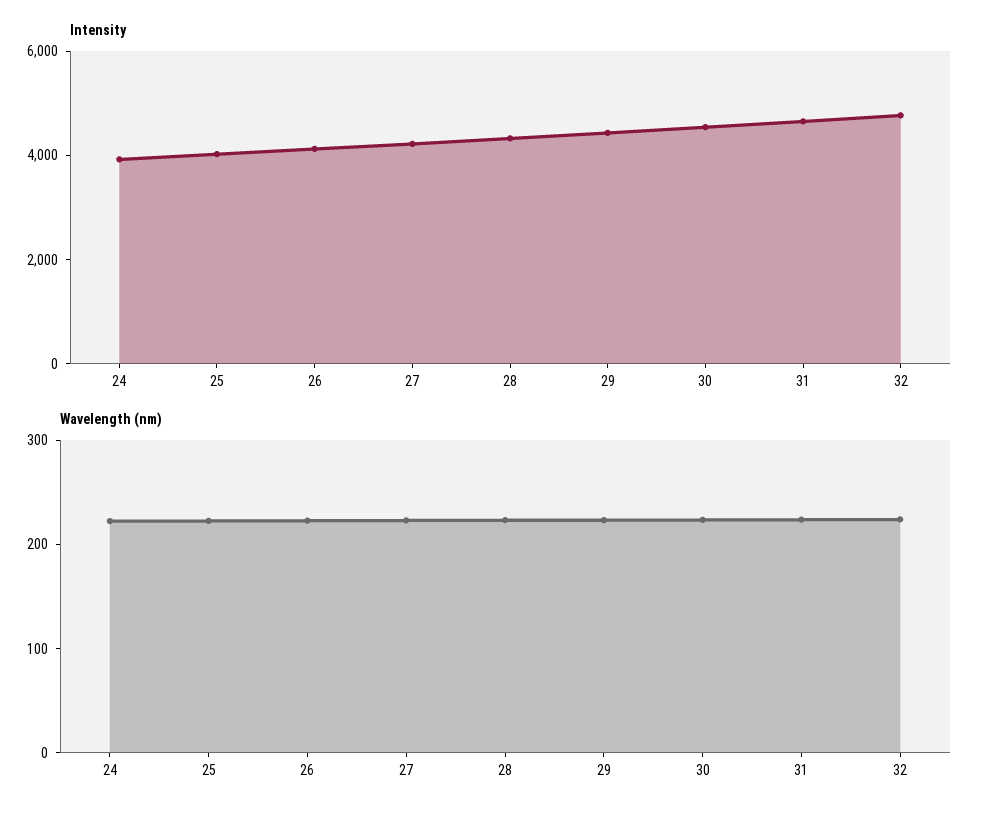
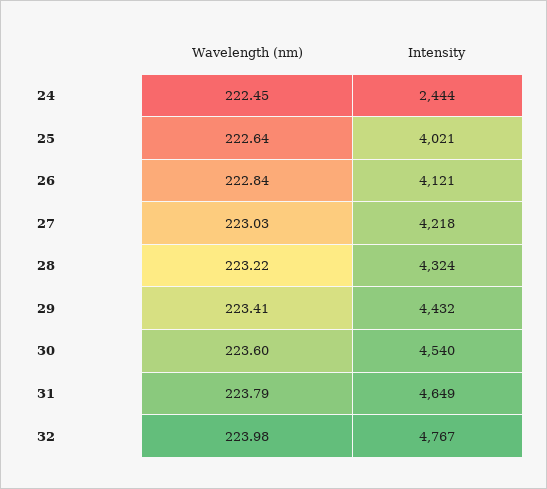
  {
    "Intensity": {
-     "24": 4000,
+     "24": 2444,
      "25": 4021,
      "26": 4121,
      "27": 4218,
      "28": 4324,
      "29": 4432,
      "30": 4540,
      "31": 4649,
      "32": 4767
    },
    "Wavelength (nm)": {
      "24": 222.45,
      "25": 222.64,
      "26": 222.84,
      "27": 223.03,
      "28": 223.22,
      "29": 223.41,
      "30": 223.6,
      "31": 223.79,
      "32": 223.98
    }
  }

